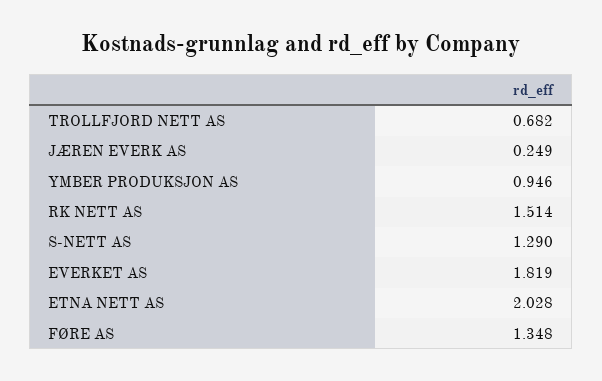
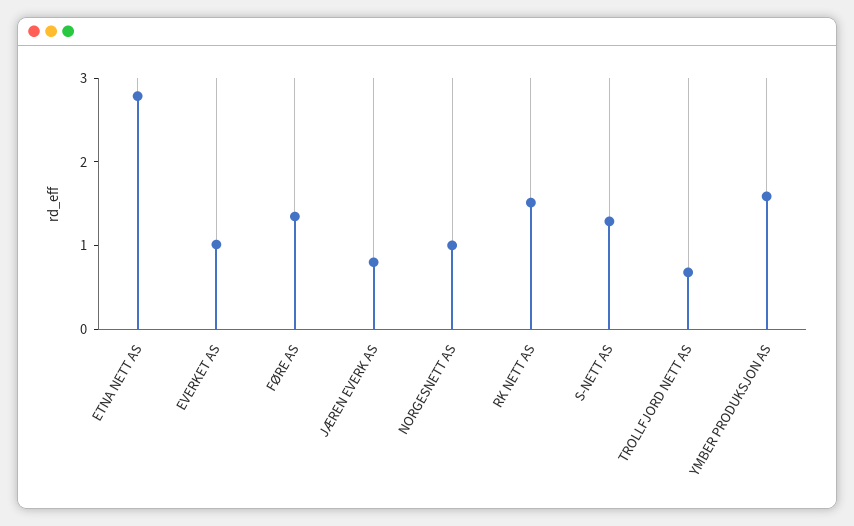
  {
    "TROLLFJORD NETT AS": 0.682,
-   "JÆREN EVERK AS": 0.249,
+   "JÆREN EVERK AS": 0.8,
-   "YMBER PRODUKSJON AS": 0.946,
+   "YMBER PRODUKSJON AS": 1.6,
    "RK NETT AS": 1.514,
    "S-NETT AS": 1.29,
-   "EVERKET AS": 1.819,
+   "EVERKET AS": 1,
-   "ETNA NETT AS": 2.028,
+   "ETNA NETT AS": 2.8,
-   "FØRE AS": 1.348
+   "FØRE AS": 1.348,
+   "NORGESNETT AS": 1
  }

